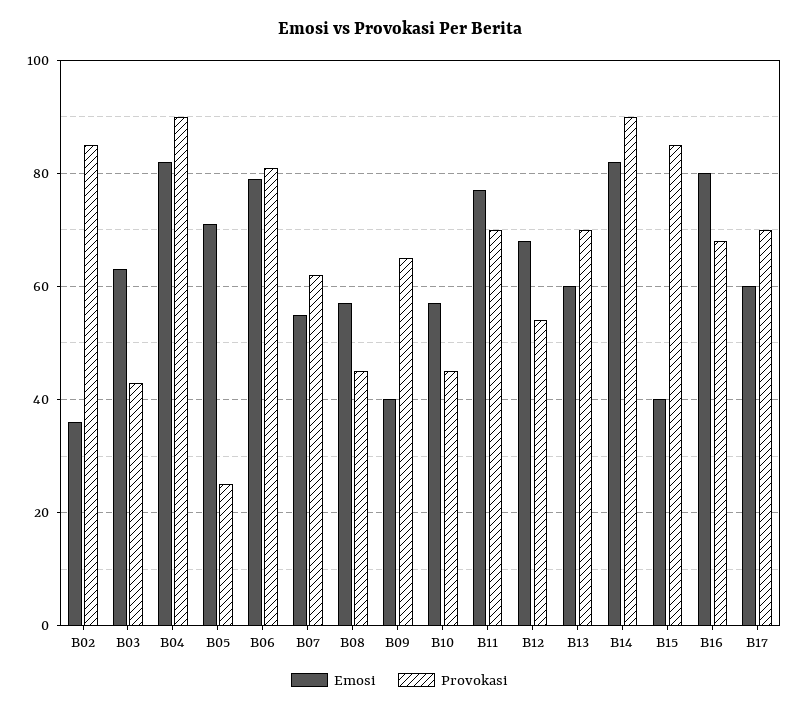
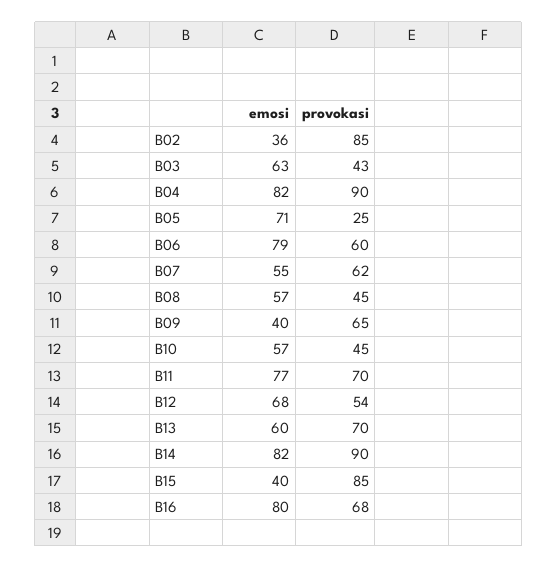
  {
    "Emosi": {
      "B02": 36,
      "B03": 63,
      "B04": 82,
      "B05": 71,
      "B06": 79,
      "B07": 55,
      "B08": 57,
      "B09": 40,
      "B10": 57,
      "B11": 77,
      "B12": 68,
      "B13": 60,
      "B14": 82,
      "B15": 40,
-     "B16": 80,
+     "B16": 80
-     "B17": 60
    },
    "Provokasi": {
      "B02": 85,
      "B03": 43,
      "B04": 90,
      "B05": 25,
-     "B06": 80,
+     "B06": 60,
      "B07": 62,
      "B08": 45,
      "B09": 65,
      "B10": 45,
      "B11": 70,
      "B12": 54,
      "B13": 70,
      "B14": 90,
      "B15": 85,
-     "B16": 68,
+     "B16": 68
-     "B17": 70
    }
  }

